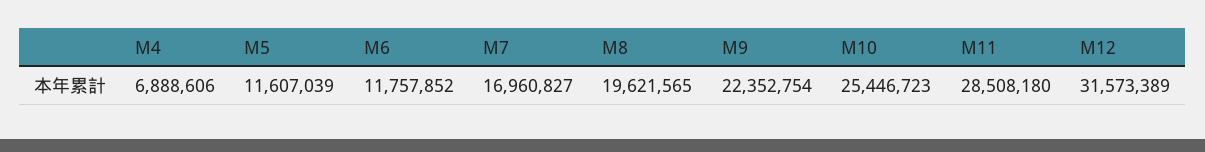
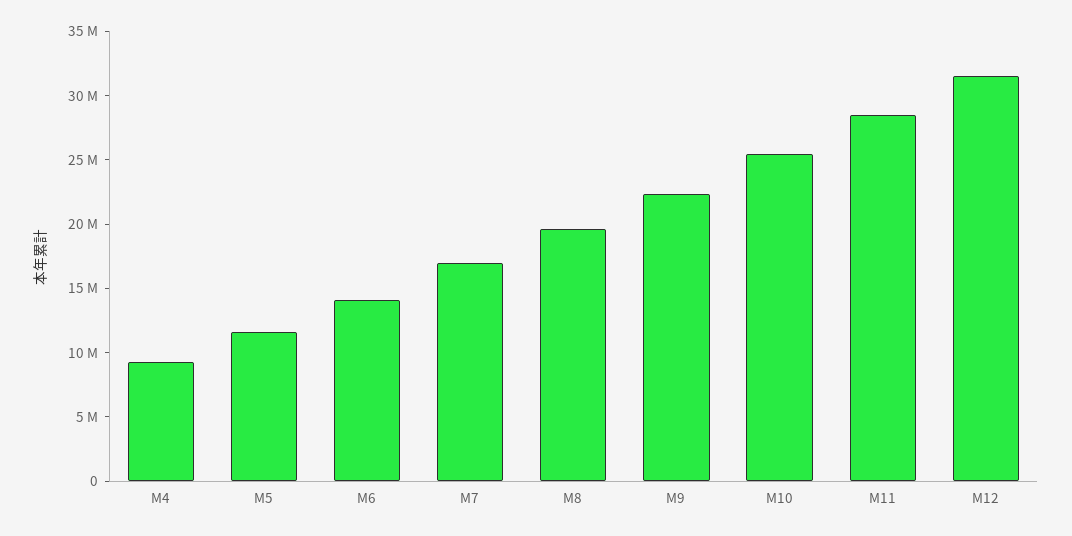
  {
-   "M4": 6888606,
+   "M4": 9000000,
    "M5": 11607039,
-   "M6": 11757852,
+   "M6": 14000000,
    "M7": 16960827,
    "M8": 19621565,
    "M9": 22352754,
    "M10": 25446723,
    "M11": 28508180,
    "M12": 31573389
  }

